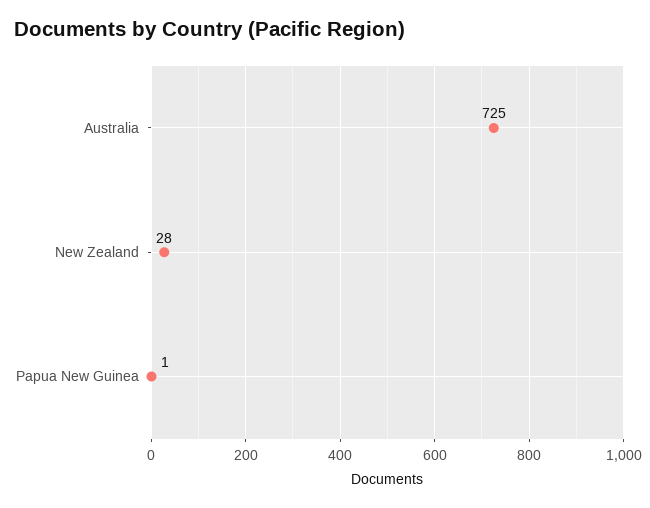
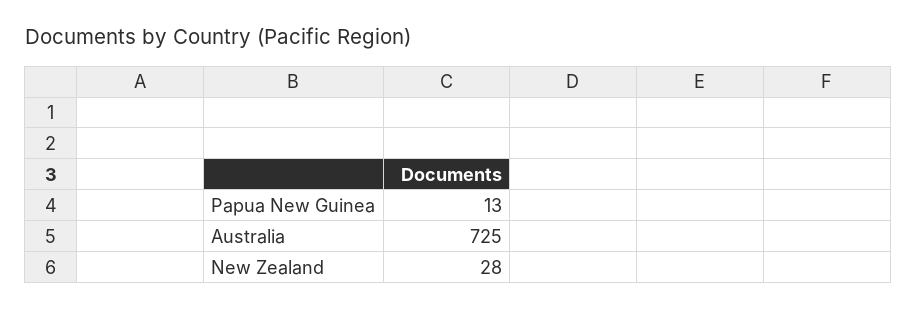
  {
    "Australia": 725,
    "New Zealand": 28,
-   "Papua New Guinea": 1
+   "Papua New Guinea": 13
  }

